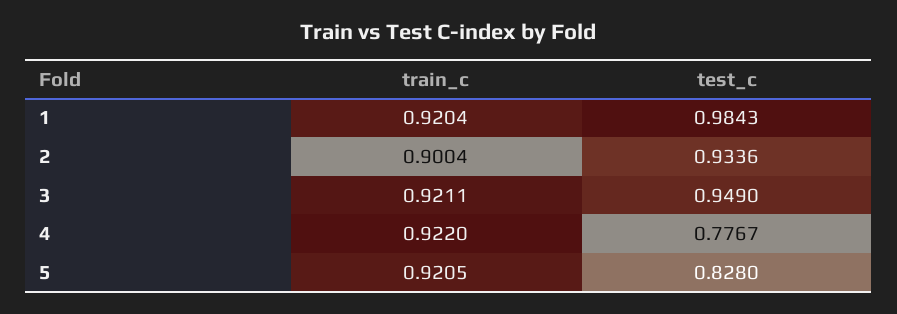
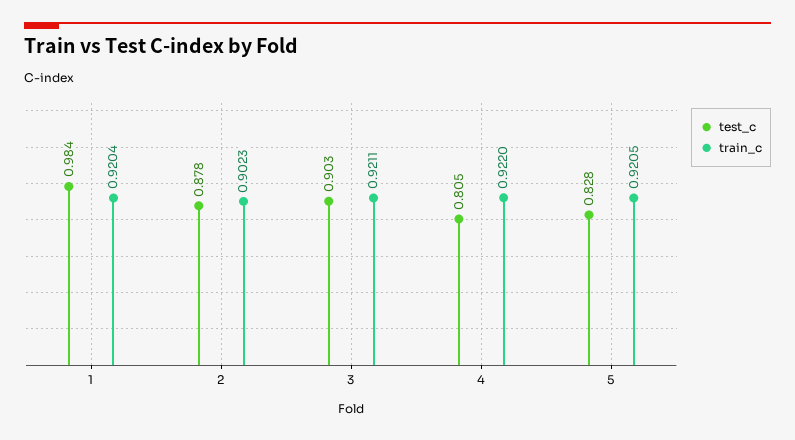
  {
    "train_c": {
      "1": 0.9204,
-     "2": 0.9004,
+     "2": 0.9023,
      "3": 0.9211,
      "4": 0.922,
      "5": 0.9205
    },
    "test_c": {
      "1": 0.9843,
-     "2": 0.9336,
+     "2": 0.878,
-     "3": 0.949,
+     "3": 0.903,
-     "4": 0.7767,
+     "4": 0.805,
      "5": 0.828
    }
  }

